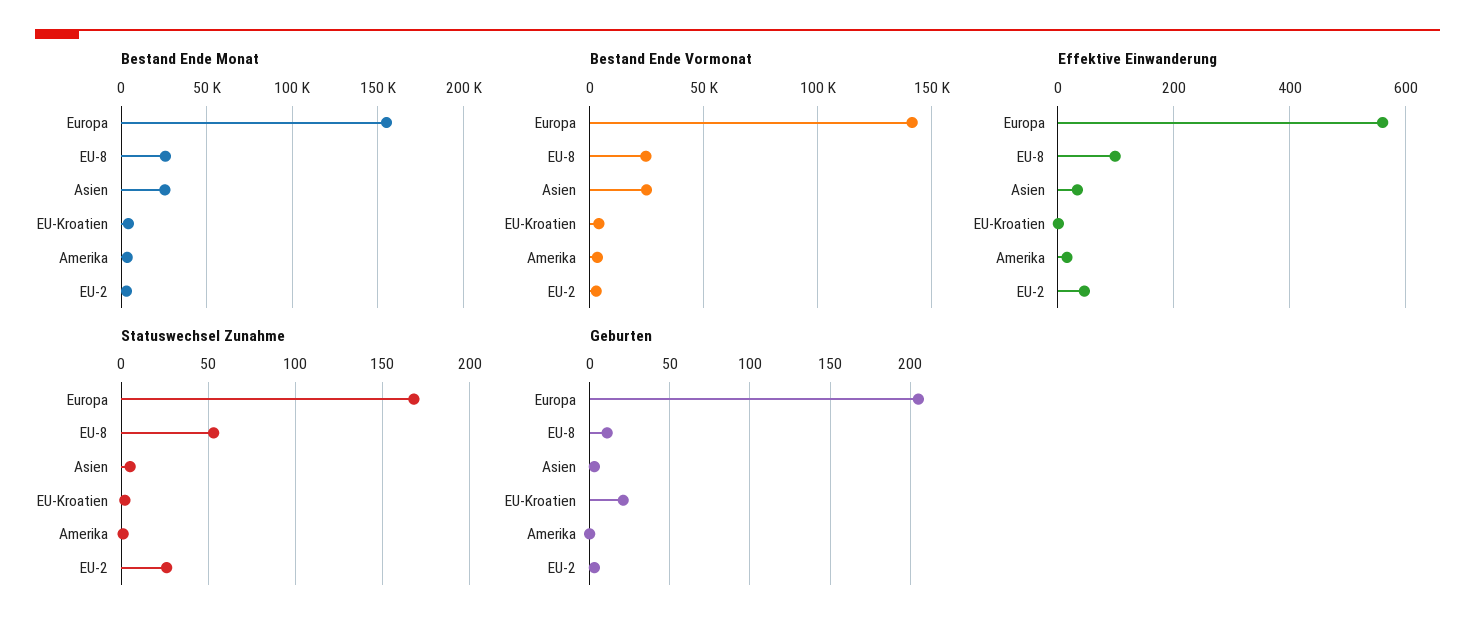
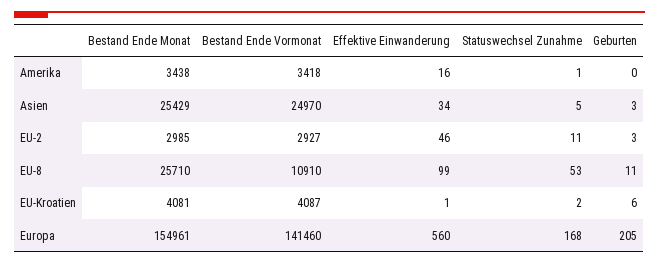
  {
    "Bestand Ende Monat": {
      "Europa": 154961,
      "EU-8": 25710,
      "Asien": 25429,
      "EU-Kroatien": 4081,
      "Amerika": 3438,
      "EU-2": 2985
    },
    "Bestand Ende Vormonat": {
      "Europa": 141460,
-     "EU-8": 25000,
+     "EU-8": 10910,
      "Asien": 24970,
      "EU-Kroatien": 4087,
      "Amerika": 3418,
      "EU-2": 2927
    },
    "Effektive Einwanderung": {
      "Europa": 560,
      "EU-8": 99,
      "Asien": 34,
      "EU-Kroatien": 1,
      "Amerika": 16,
      "EU-2": 46
    },
    "Statuswechsel Zunahme": {
      "Europa": 168,
      "EU-8": 53,
      "Asien": 5,
      "EU-Kroatien": 2,
      "Amerika": 1,
-     "EU-2": 25
+     "EU-2": 11
    },
    "Geburten": {
      "Europa": 205,
      "EU-8": 11,
      "Asien": 3,
-     "EU-Kroatien": 20,
+     "EU-Kroatien": 6,
      "Amerika": 0,
      "EU-2": 3
    }
  }

